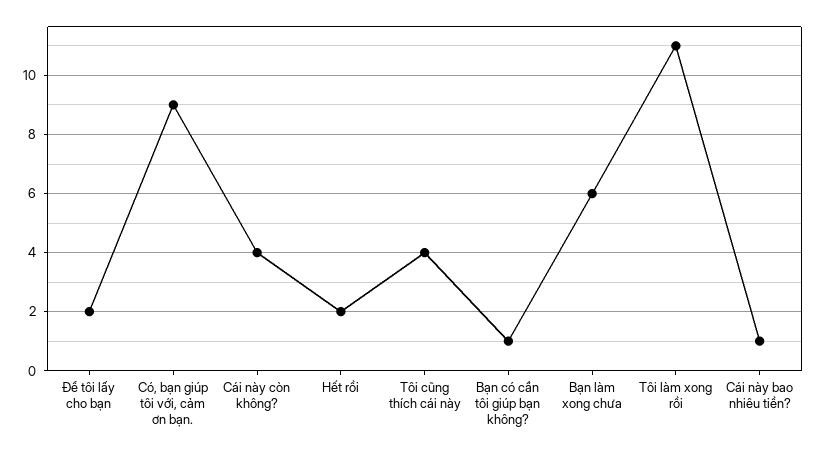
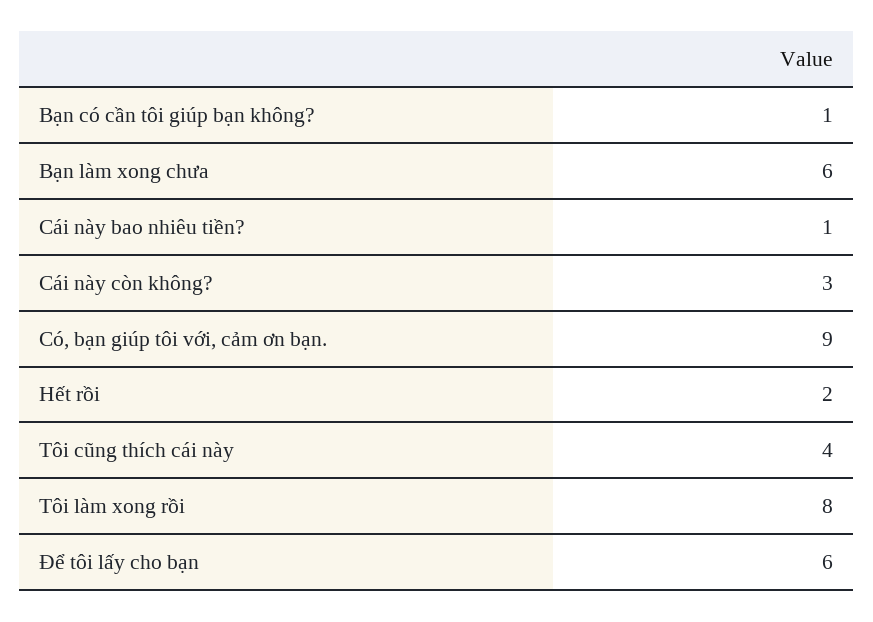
  {
-   "Để tôi lấy cho bạn": 2,
+   "Để tôi lấy cho bạn": 6,
    "Có, bạn giúp tôi với, cảm ơn bạn.": 9,
-   "Cái này còn không?": 4,
+   "Cái này còn không?": 3,
    "Hết rồi": 2,
    "Tôi cũng thích cái này": 4,
    "Bạn có cần tôi giúp bạn không?": 1,
    "Bạn làm xong chưa": 6,
-   "Tôi làm xong rồi": 11,
+   "Tôi làm xong rồi": 8,
    "Cái này bao nhiêu tiền?": 1
  }

